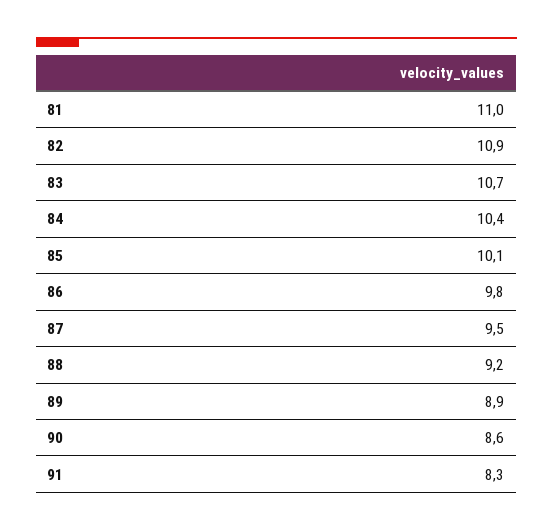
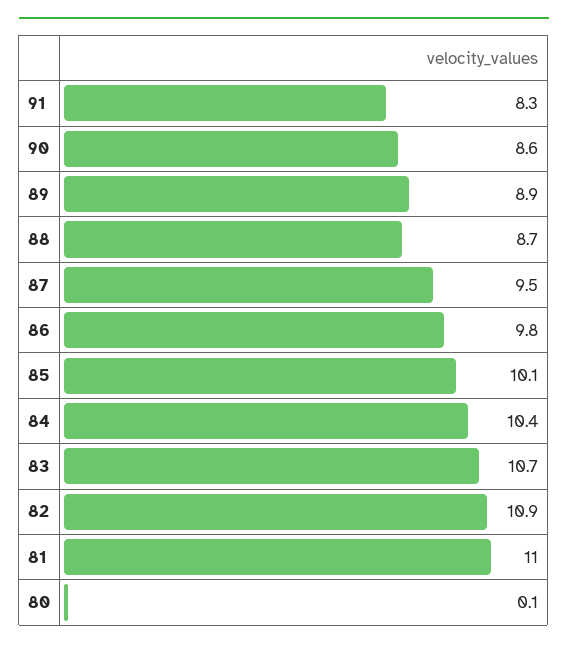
  {
    "81": 11,
    "82": 10.9,
    "83": 10.7,
    "84": 10.4,
    "85": 10.1,
    "86": 9.8,
    "87": 9.5,
-   "88": 9.2,
+   "88": 8.7,
    "89": 8.9,
    "90": 8.6,
-   "91": 8.3
+   "91": 8.3,
+   "80": 0.1
  }

